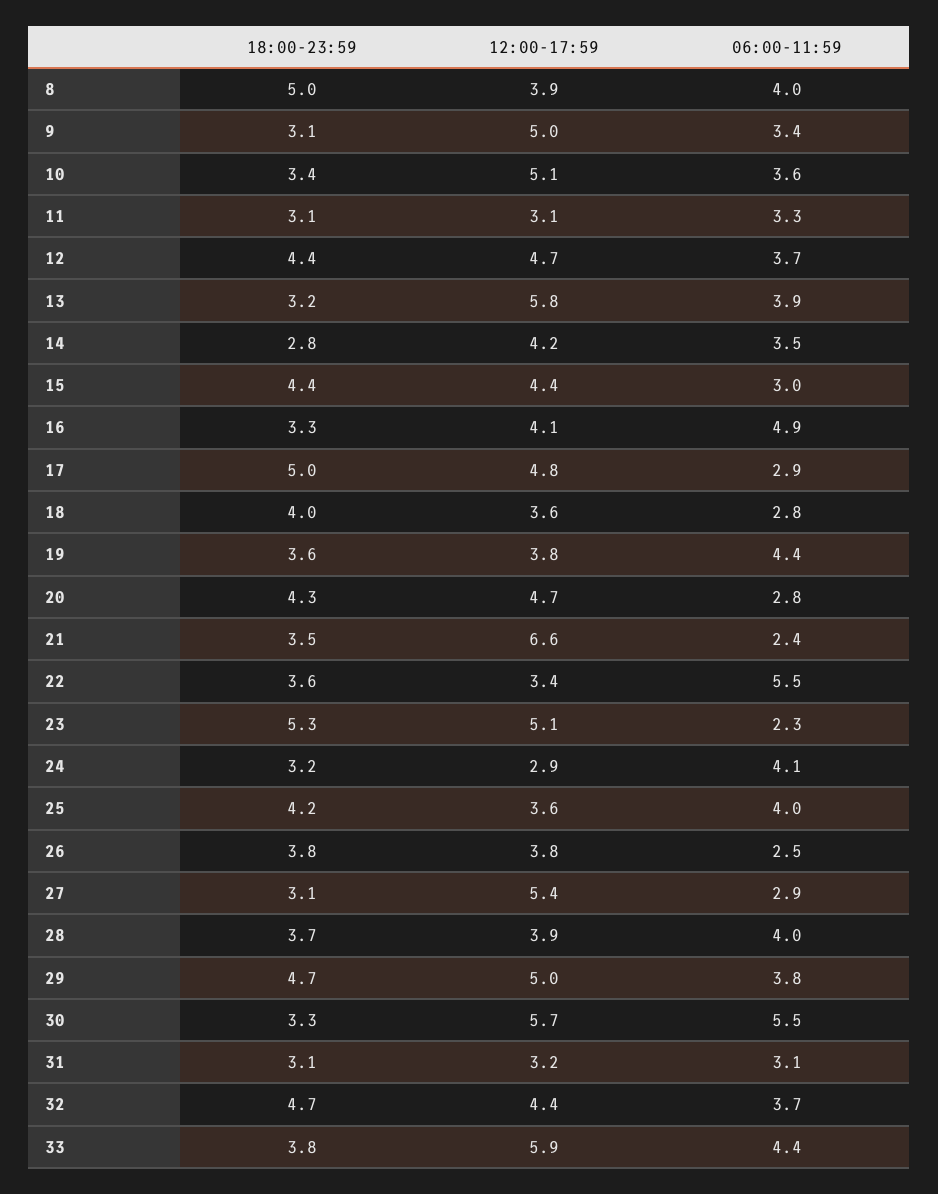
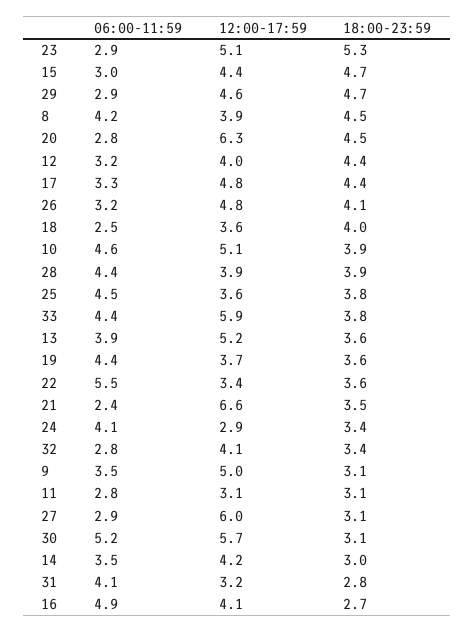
  {
    "18:00-23:59": {
-     "8": 5,
+     "8": 4.5,
      "9": 3.1,
-     "10": 3.4,
+     "10": 3.9,
      "11": 3.1,
      "12": 4.4,
-     "13": 3.2,
+     "13": 3.6,
-     "14": 2.8,
+     "14": 3,
-     "15": 4.4,
+     "15": 4.7,
-     "16": 3.3,
+     "16": 2.7,
-     "17": 5,
+     "17": 4.4,
      "18": 4,
      "19": 3.6,
-     "20": 4.3,
+     "20": 4.5,
      "21": 3.5,
      "22": 3.6,
      "23": 5.3,
-     "24": 3.2,
+     "24": 3.4,
-     "25": 4.2,
+     "25": 3.8,
-     "26": 3.8,
+     "26": 4.1,
      "27": 3.1,
-     "28": 3.7,
+     "28": 3.9,
      "29": 4.7,
-     "30": 3.3,
+     "30": 3.1,
-     "31": 3.1,
+     "31": 2.8,
-     "32": 4.7,
+     "32": 3.4,
      "33": 3.8
    },
    "12:00-17:59": {
      "8": 3.9,
      "9": 5,
      "10": 5.1,
      "11": 3.1,
-     "12": 4.7,
+     "12": 4,
-     "13": 5.8,
+     "13": 5.2,
      "14": 4.2,
      "15": 4.4,
      "16": 4.1,
      "17": 4.8,
      "18": 3.6,
-     "19": 3.8,
+     "19": 3.7,
-     "20": 4.7,
+     "20": 6.3,
      "21": 6.6,
      "22": 3.4,
      "23": 5.1,
      "24": 2.9,
      "25": 3.6,
-     "26": 3.8,
+     "26": 4.8,
-     "27": 5.4,
+     "27": 6,
      "28": 3.9,
-     "29": 5,
+     "29": 4.6,
      "30": 5.7,
      "31": 3.2,
-     "32": 4.4,
+     "32": 4.1,
      "33": 5.9
    },
    "06:00-11:59": {
-     "8": 4,
+     "8": 4.2,
-     "9": 3.4,
+     "9": 3.5,
-     "10": 3.6,
+     "10": 4.6,
-     "11": 3.3,
+     "11": 2.8,
-     "12": 3.7,
+     "12": 3.2,
      "13": 3.9,
      "14": 3.5,
      "15": 3,
      "16": 4.9,
-     "17": 2.9,
+     "17": 3.3,
-     "18": 2.8,
+     "18": 2.5,
      "19": 4.4,
      "20": 2.8,
      "21": 2.4,
      "22": 5.5,
-     "23": 2.3,
+     "23": 2.9,
      "24": 4.1,
-     "25": 4,
+     "25": 4.5,
-     "26": 2.5,
+     "26": 3.2,
      "27": 2.9,
-     "28": 4,
+     "28": 4.4,
-     "29": 3.8,
+     "29": 2.9,
-     "30": 5.5,
+     "30": 5.2,
-     "31": 3.1,
+     "31": 4.1,
-     "32": 3.7,
+     "32": 2.8,
      "33": 4.4
    }
  }

